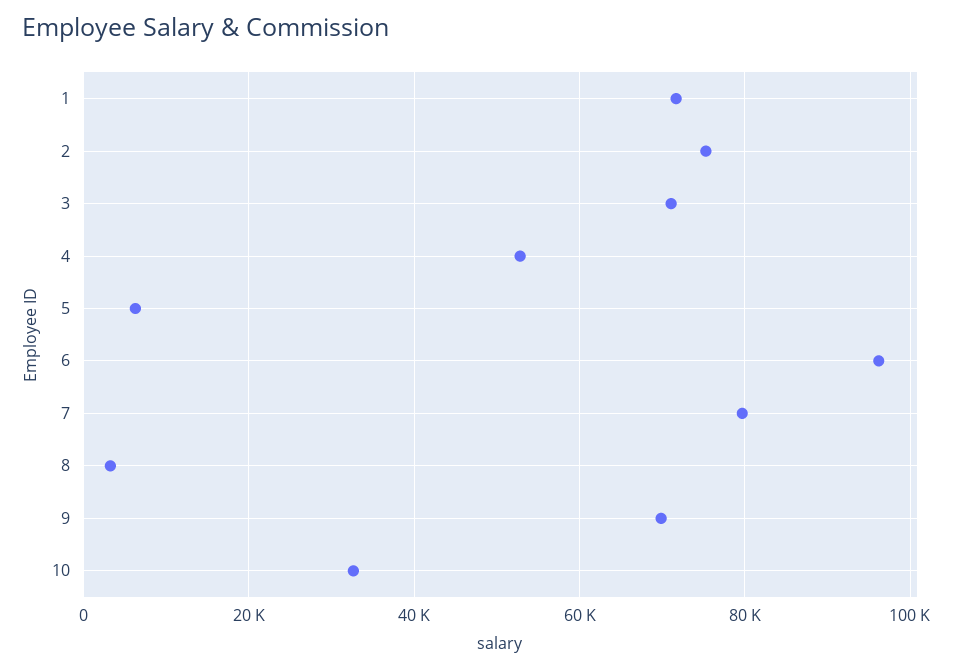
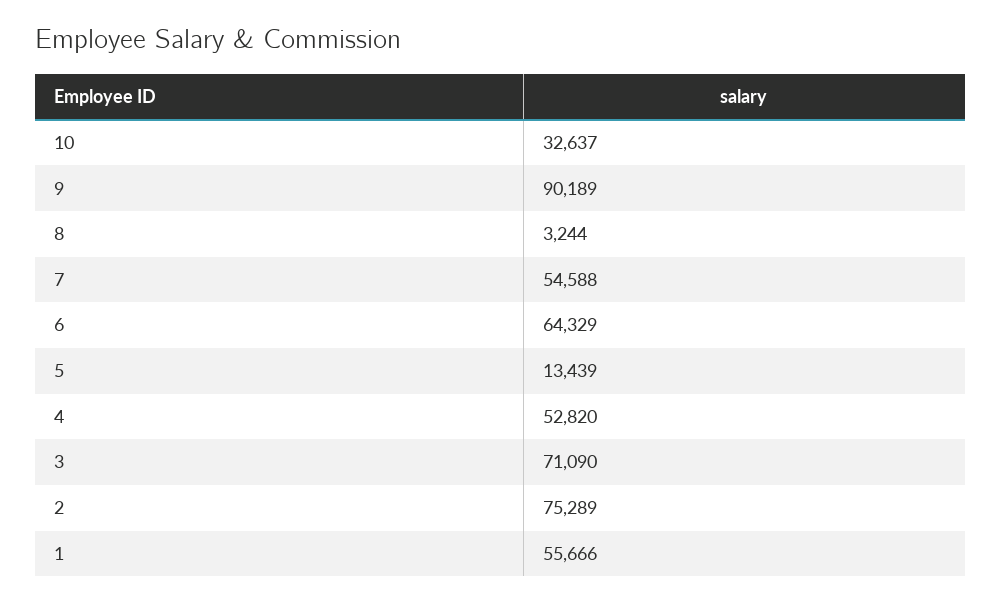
  {
-   "1": 72000,
+   "1": 55666,
    "2": 75289,
    "3": 71090,
    "4": 52820,
-   "5": 6000,
+   "5": 13439,
-   "6": 96000,
+   "6": 64329,
-   "7": 80000,
+   "7": 54588,
    "8": 3244,
-   "9": 70000,
+   "9": 90189,
    "10": 32637
  }

